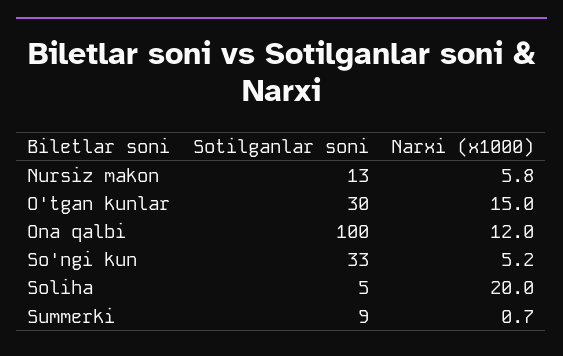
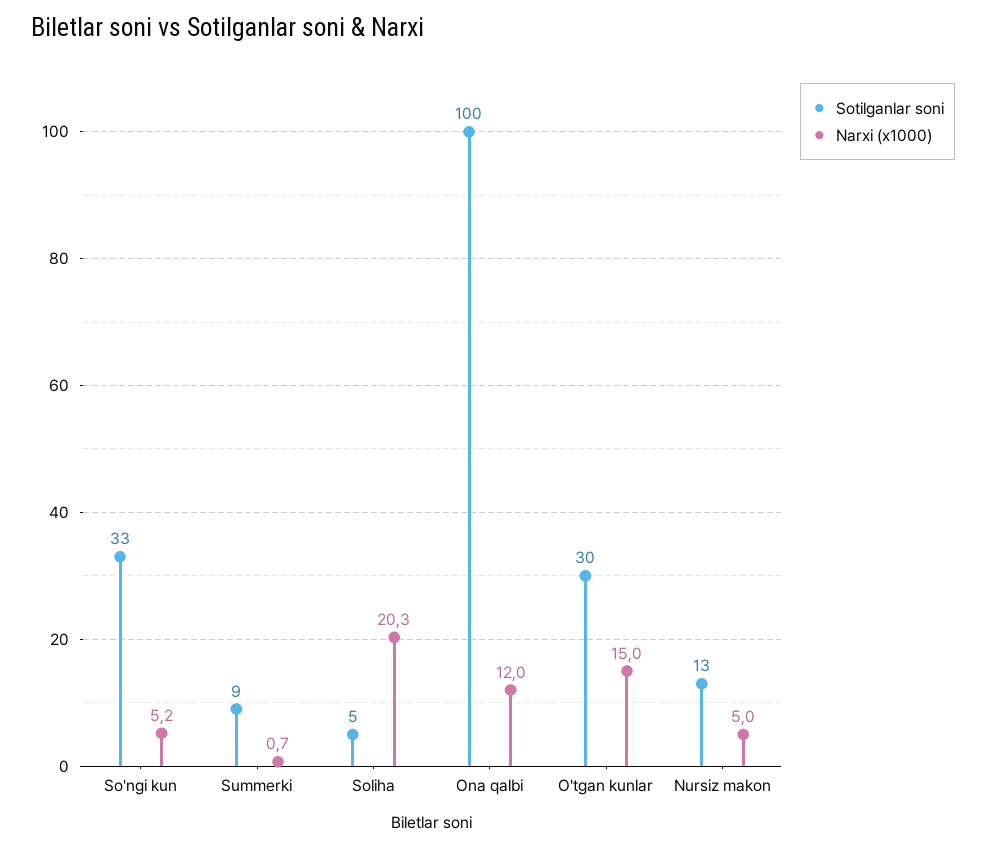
  {
    "Sotilganlar soni": {
      "Nursiz makon": 13,
      "O'tgan kunlar": 30,
      "Ona qalbi": 100,
      "So'ngi kun": 33,
      "Soliha": 5,
      "Summerki": 9
    },
    "Narxi (x1000)": {
-     "Nursiz makon": 5.8,
+     "Nursiz makon": 5,
      "O'tgan kunlar": 15,
      "Ona qalbi": 12,
      "So'ngi kun": 5.2,
-     "Soliha": 20,
+     "Soliha": 20.3,
      "Summerki": 0.7
    }
  }

